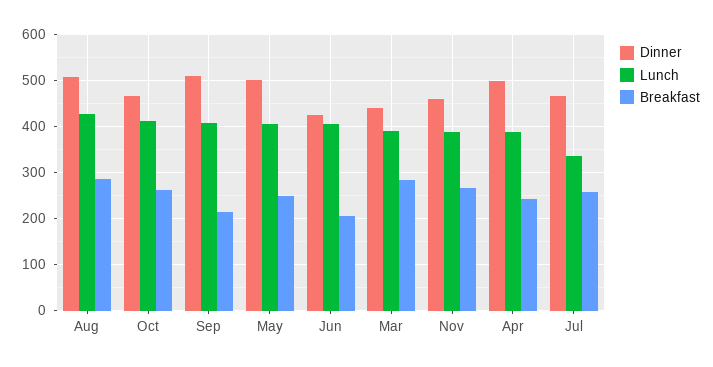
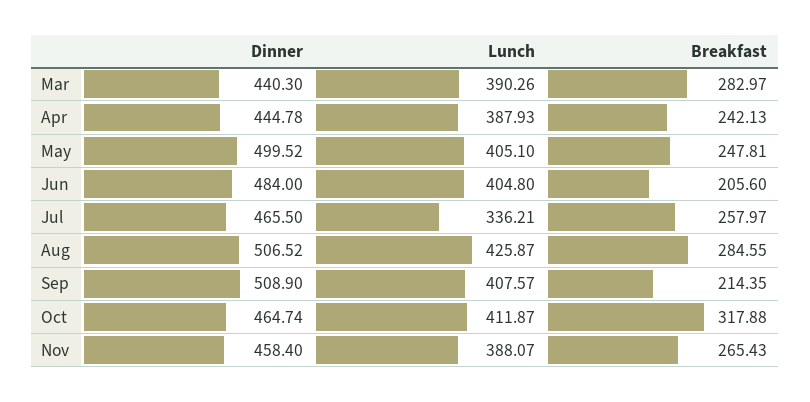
  {
    "Dinner": {
      "Aug": 506.52,
      "Oct": 464.74,
      "Sep": 508.9,
      "May": 499.52,
-     "Jun": 420,
+     "Jun": 484,
      "Mar": 440.3,
      "Nov": 458.4,
-     "Apr": 500,
+     "Apr": 444.78,
      "Jul": 465.5
    },
    "Lunch": {
      "Aug": 425.87,
      "Oct": 411.87,
      "Sep": 407.57,
      "May": 405.1,
      "Jun": 404.8,
      "Mar": 390.26,
      "Nov": 388.07,
      "Apr": 387.93,
      "Jul": 336.21
    },
    "Breakfast": {
      "Aug": 284.55,
-     "Oct": 260,
+     "Oct": 317.88,
      "Sep": 214.35,
      "May": 247.81,
      "Jun": 205.6,
      "Mar": 282.97,
      "Nov": 265.43,
      "Apr": 242.13,
      "Jul": 257.97
    }
  }

